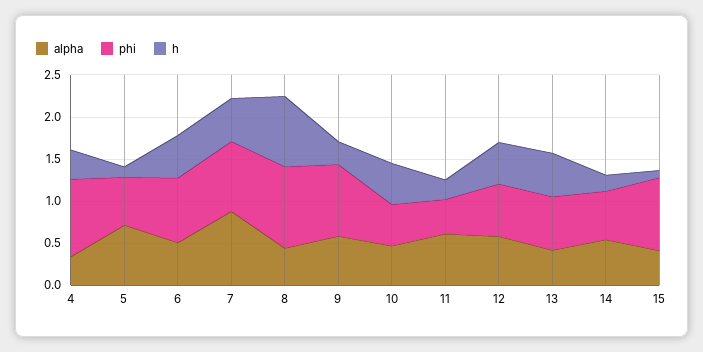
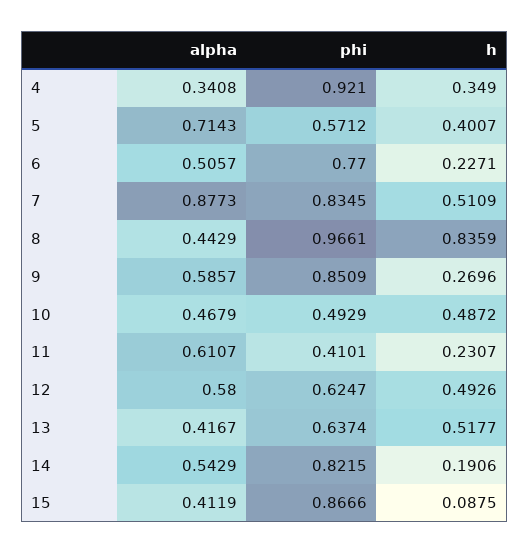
  {
    "alpha": {
      "4": 0.3408,
      "5": 0.7143,
      "6": 0.5057,
      "7": 0.8773,
      "8": 0.4429,
      "9": 0.5857,
      "10": 0.4679,
      "11": 0.6107,
      "12": 0.58,
      "13": 0.4167,
      "14": 0.5429,
      "15": 0.4119
    },
    "phi": {
      "4": 0.921,
      "5": 0.5712,
      "6": 0.77,
      "7": 0.8345,
      "8": 0.9661,
      "9": 0.8509,
      "10": 0.4929,
      "11": 0.4101,
      "12": 0.6247,
      "13": 0.6374,
-     "14": 0.6,
+     "14": 0.8215,
      "15": 0.8666
    },
    "h": {
      "4": 0.349,
-     "5": 0.1,
+     "5": 0.4007,
-     "6": 0.5,
+     "6": 0.2271,
      "7": 0.5109,
      "8": 0.8359,
      "9": 0.2696,
      "10": 0.4872,
      "11": 0.2307,
      "12": 0.4926,
      "13": 0.5177,
      "14": 0.1906,
      "15": 0.0875
    }
  }

